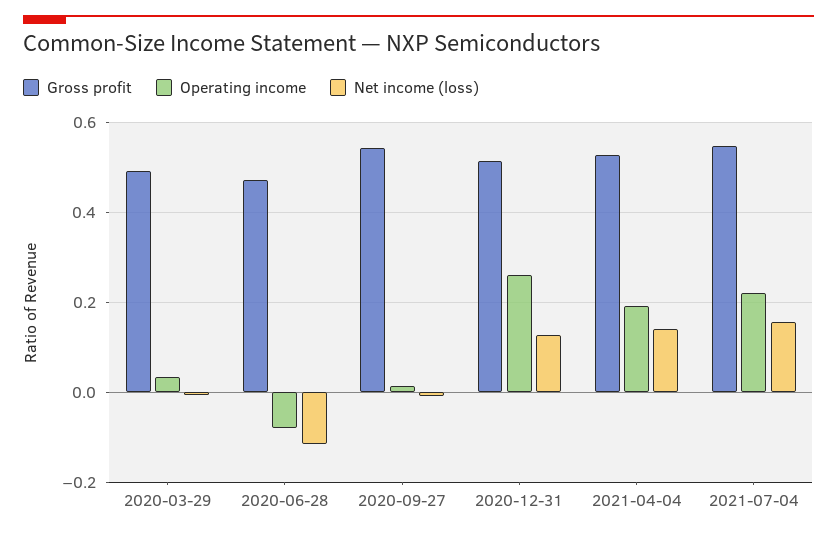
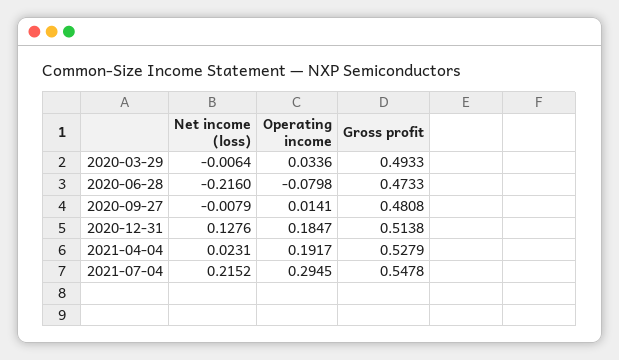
  {
    "Gross profit": {
      "2020-03-29": 0.4933,
      "2020-06-28": 0.4733,
-     "2020-09-27": 0.54,
+     "2020-09-27": 0.4808,
      "2020-12-31": 0.5138,
      "2021-04-04": 0.5279,
      "2021-07-04": 0.5478
    },
    "Operating income": {
      "2020-03-29": 0.0336,
      "2020-06-28": -0.0798,
      "2020-09-27": 0.0141,
-     "2020-12-31": 0.26,
+     "2020-12-31": 0.1847,
      "2021-04-04": 0.1917,
-     "2021-07-04": 0.22
+     "2021-07-04": 0.2945
    },
    "Net income (loss)": {
      "2020-03-29": -0.0064,
-     "2020-06-28": -0.12,
+     "2020-06-28": -0.216,
      "2020-09-27": -0.0079,
      "2020-12-31": 0.1276,
-     "2021-04-04": 0.14,
+     "2021-04-04": 0.0231,
-     "2021-07-04": 0.16
+     "2021-07-04": 0.2152
    }
  }

